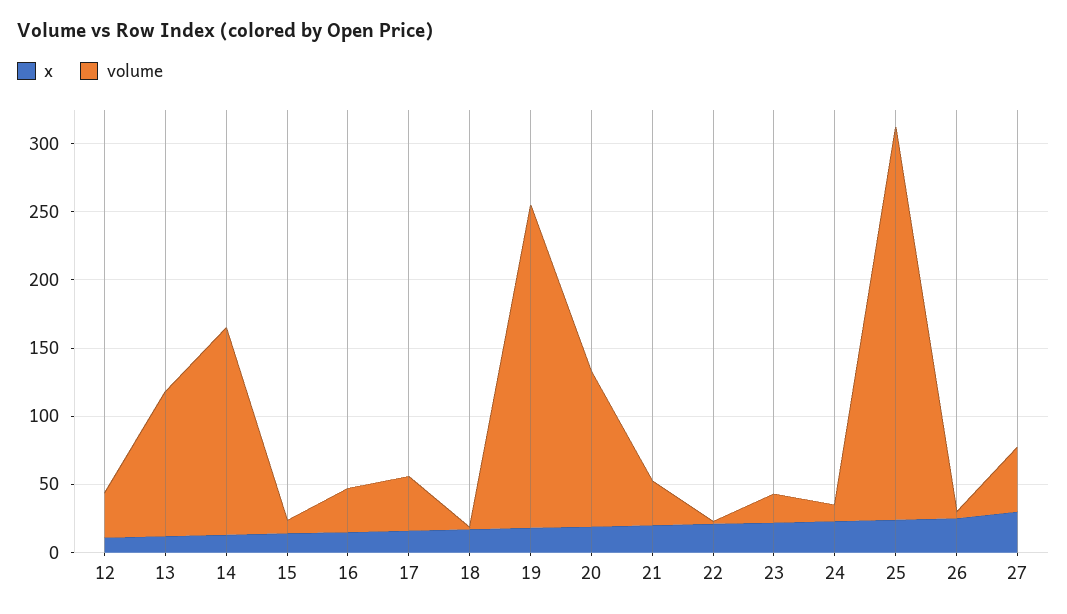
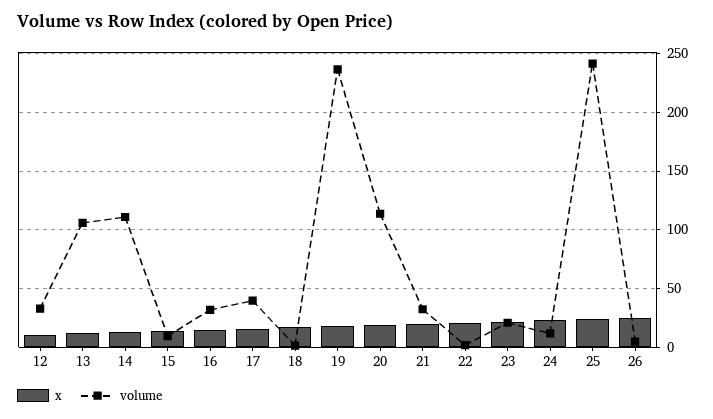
  {
    "x": {
      "12": 10,
      "13": 10,
      "14": 10,
      "15": 10,
      "16": 20,
      "17": 20,
      "18": 20,
      "19": 20,
      "20": 20,
      "21": 20,
      "22": 20,
      "23": 20,
      "24": 20,
      "25": 20,
-     "26": 30,
+     "26": 30
-     "27": 30
    },
    "volume": {
      "12": 30,
      "13": 110,
-     "14": 150,
+     "14": 110,
      "15": 10,
      "16": 30,
      "17": 40,
      "18": 0,
      "19": 240,
      "20": 110,
      "21": 30,
      "22": 0,
      "23": 20,
      "24": 10,
-     "25": 290,
+     "25": 240,
-     "26": 10,
+     "26": 10
-     "27": 50
    }
  }

